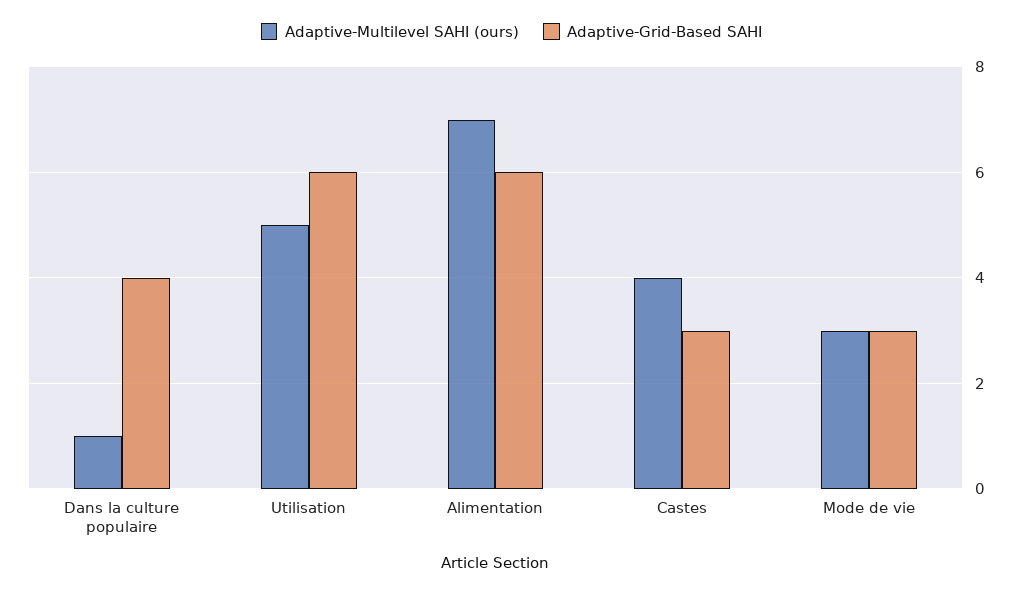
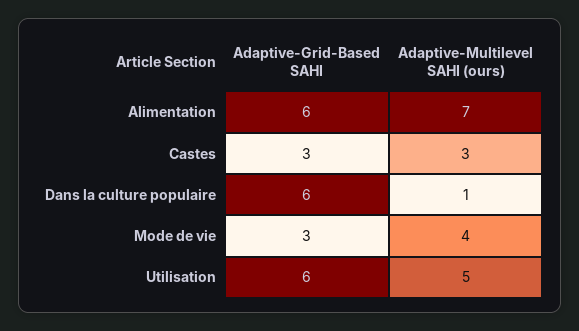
  {
    "Adaptive-Multilevel SAHI (ours)": {
      "Dans la culture populaire": 1,
      "Utilisation": 5,
      "Alimentation": 7,
-     "Castes": 4,
+     "Castes": 3,
-     "Mode de vie": 3
+     "Mode de vie": 4
    },
    "Adaptive-Grid-Based SAHI": {
-     "Dans la culture populaire": 4,
+     "Dans la culture populaire": 6,
      "Utilisation": 6,
      "Alimentation": 6,
      "Castes": 3,
      "Mode de vie": 3
    }
  }

